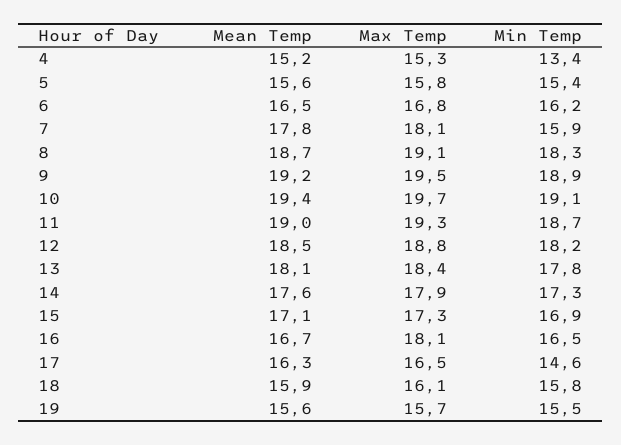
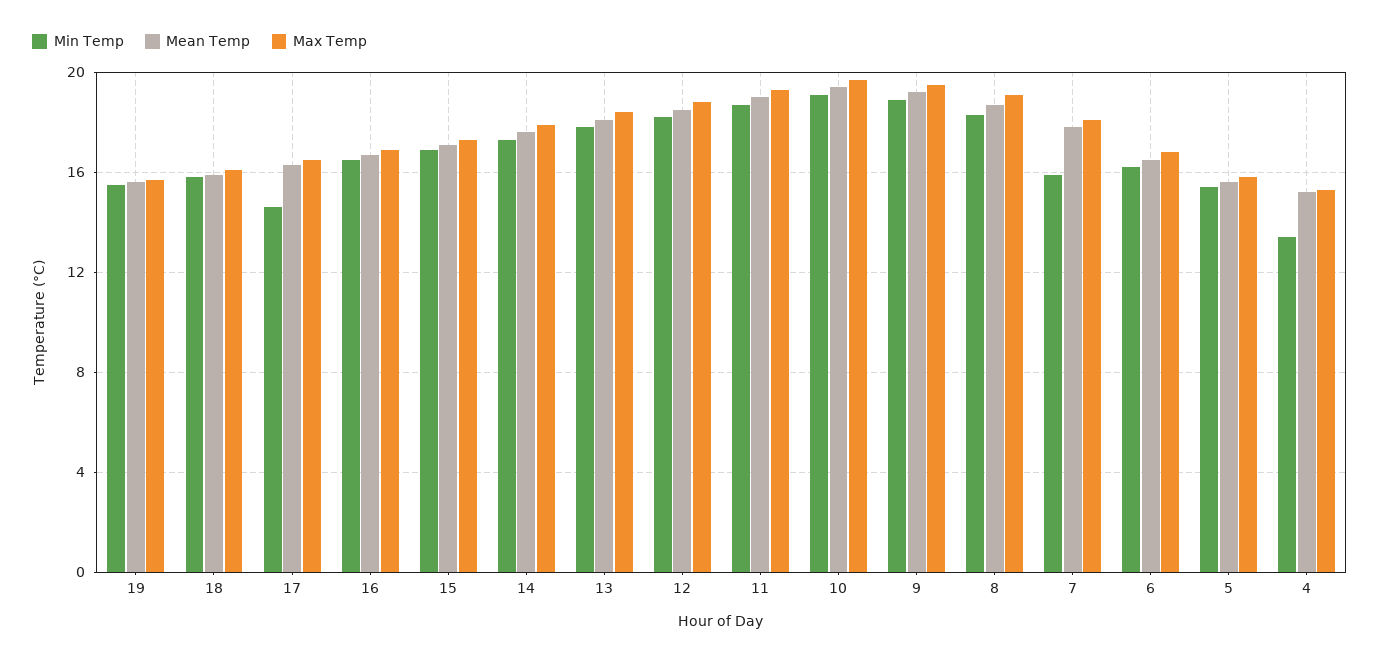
  {
    "Mean Temp": {
      "4": 15.2,
      "5": 15.6,
      "6": 16.5,
      "7": 17.8,
      "8": 18.7,
      "9": 19.2,
      "10": 19.4,
      "11": 19,
      "12": 18.5,
      "13": 18.1,
      "14": 17.6,
      "15": 17.1,
      "16": 16.7,
      "17": 16.3,
      "18": 15.9,
      "19": 15.6
    },
    "Max Temp": {
      "4": 15.3,
      "5": 15.8,
      "6": 16.8,
      "7": 18.1,
      "8": 19.1,
      "9": 19.5,
      "10": 19.7,
      "11": 19.3,
      "12": 18.8,
      "13": 18.4,
      "14": 17.9,
      "15": 17.3,
-     "16": 18.1,
+     "16": 17,
      "17": 16.5,
      "18": 16.1,
      "19": 15.7
    },
    "Min Temp": {
      "4": 13.4,
      "5": 15.4,
      "6": 16.2,
      "7": 15.9,
      "8": 18.3,
      "9": 18.9,
      "10": 19.1,
      "11": 18.7,
      "12": 18.2,
      "13": 17.8,
      "14": 17.3,
      "15": 16.9,
      "16": 16.5,
      "17": 14.6,
      "18": 15.8,
      "19": 15.5
    }
  }

